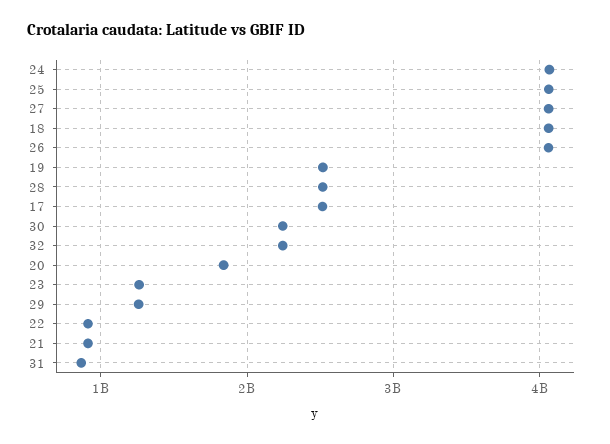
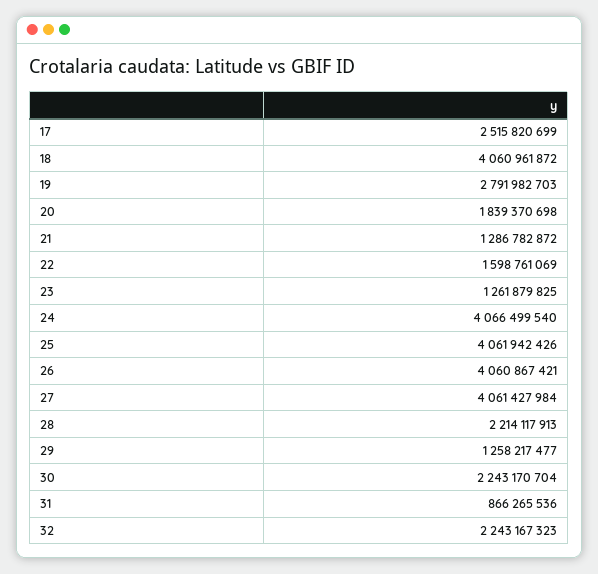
  {
    "24": 4066499540,
    "25": 4061942426,
    "27": 4061427984,
    "18": 4060961872,
    "26": 4060867421,
-   "19": 2500000000,
+   "19": 2791982703,
-   "28": 2500000000,
+   "28": 2214117913,
    "17": 2515820699,
    "30": 2243170704,
    "32": 2243167323,
    "20": 1839370698,
    "23": 1261879825,
    "29": 1258217477,
-   "22": 900000000,
+   "22": 1598761069,
-   "21": 900000000,
+   "21": 1286782872,
    "31": 866265536
  }

